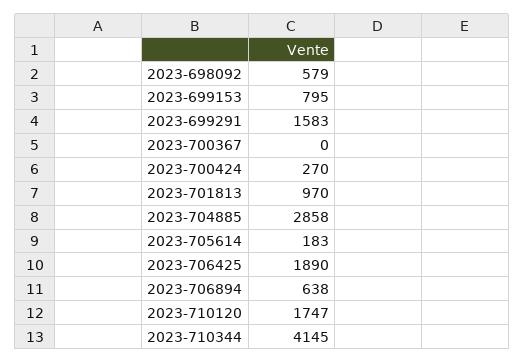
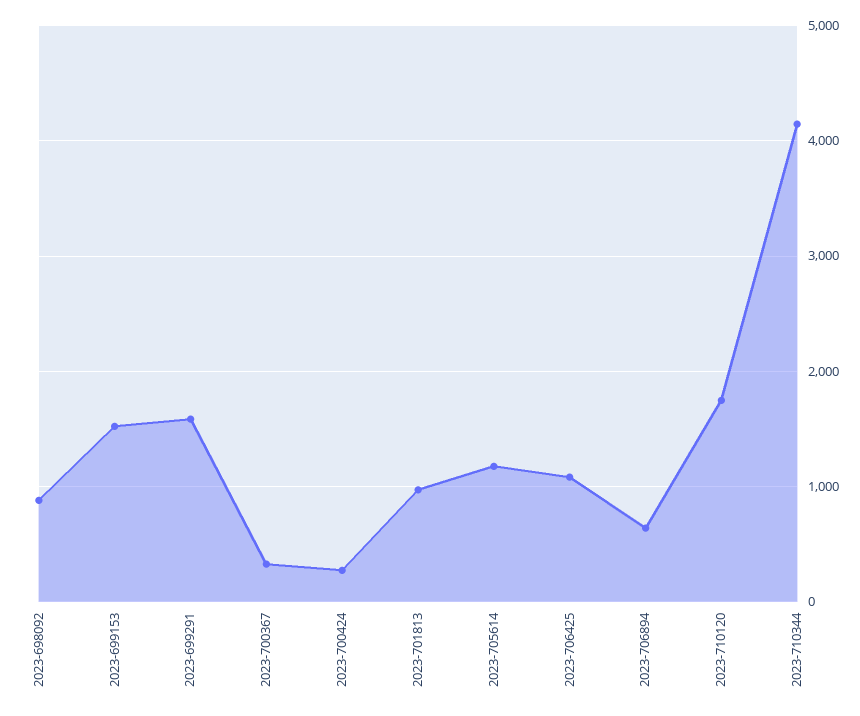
  {
-   "2023-698092": 579,
+   "2023-698092": 900,
-   "2023-699153": 795,
+   "2023-699153": 1500,
    "2023-699291": 1583,
-   "2023-700367": 0,
+   "2023-700367": 300,
    "2023-700424": 270,
    "2023-701813": 970,
-   "2023-704885": 2858,
-   "2023-705614": 183,
+   "2023-705614": 1200,
-   "2023-706425": 1890,
+   "2023-706425": 1100,
    "2023-706894": 638,
    "2023-710120": 1747,
    "2023-710344": 4145
  }

